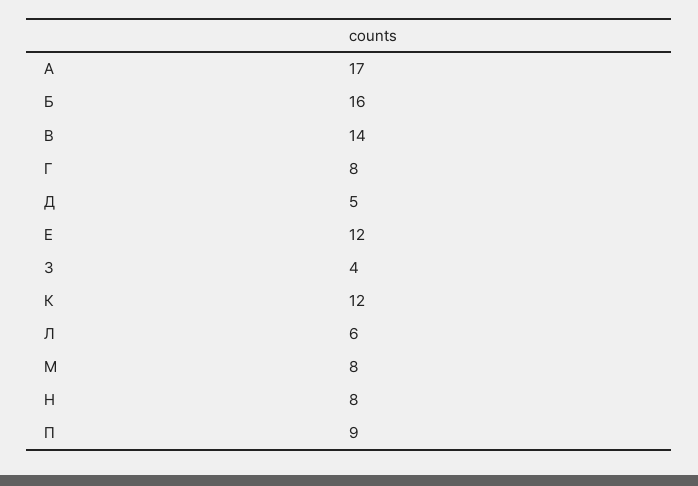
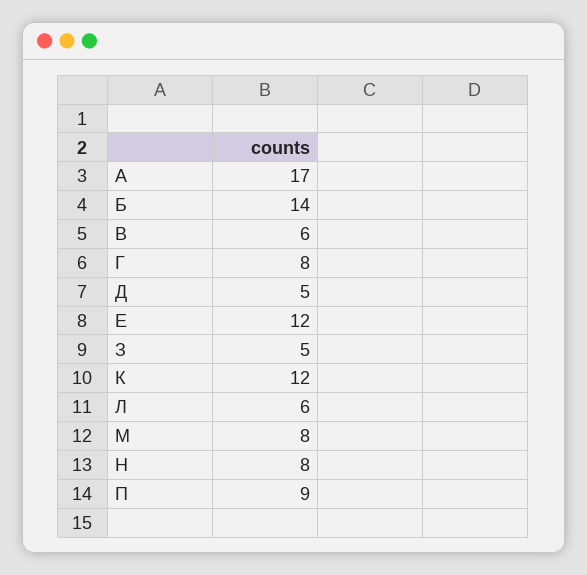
  {
    "А": 17,
-   "Б": 16,
+   "Б": 14,
-   "В": 14,
+   "В": 6,
    "Г": 8,
    "Д": 5,
    "Е": 12,
-   "З": 4,
+   "З": 5,
    "К": 12,
    "Л": 6,
    "М": 8,
    "Н": 8,
    "П": 9
  }

